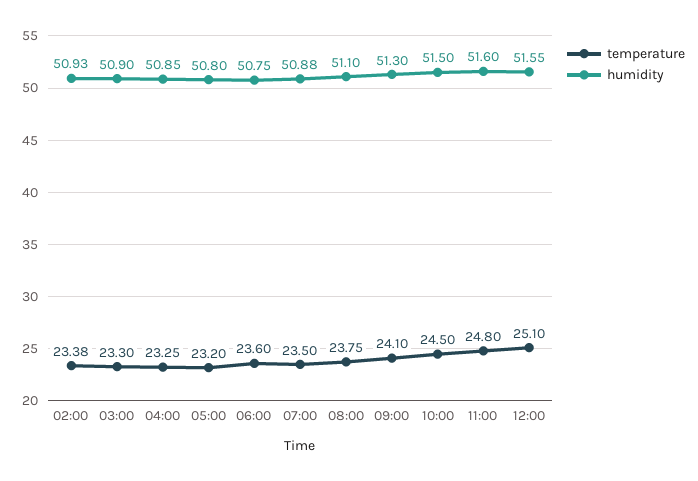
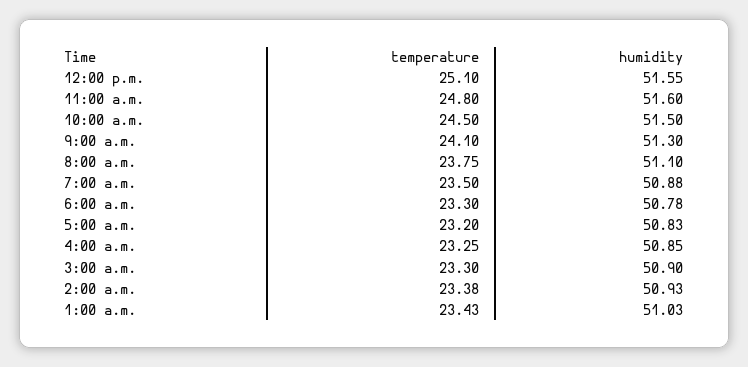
  {
    "temperature": {
      "02:00": 23.38,
      "03:00": 23.3,
      "04:00": 23.25,
      "05:00": 23.2,
-     "06:00": 23.6,
+     "06:00": 23.3,
      "07:00": 23.5,
      "08:00": 23.75,
      "09:00": 24.1,
      "10:00": 24.5,
      "11:00": 24.8,
-     "12:00": 25.1
+     "12:00": 25.1,
+     "1:00 a.m.": 23.43
    },
    "humidity": {
      "02:00": 50.93,
      "03:00": 50.9,
      "04:00": 50.85,
-     "05:00": 50.8,
+     "05:00": 50.83,
-     "06:00": 50.75,
+     "06:00": 50.78,
      "07:00": 50.88,
      "08:00": 51.1,
      "09:00": 51.3,
      "10:00": 51.5,
      "11:00": 51.6,
-     "12:00": 51.55
+     "12:00": 51.55,
+     "1:00 a.m.": 51.03
    }
  }

